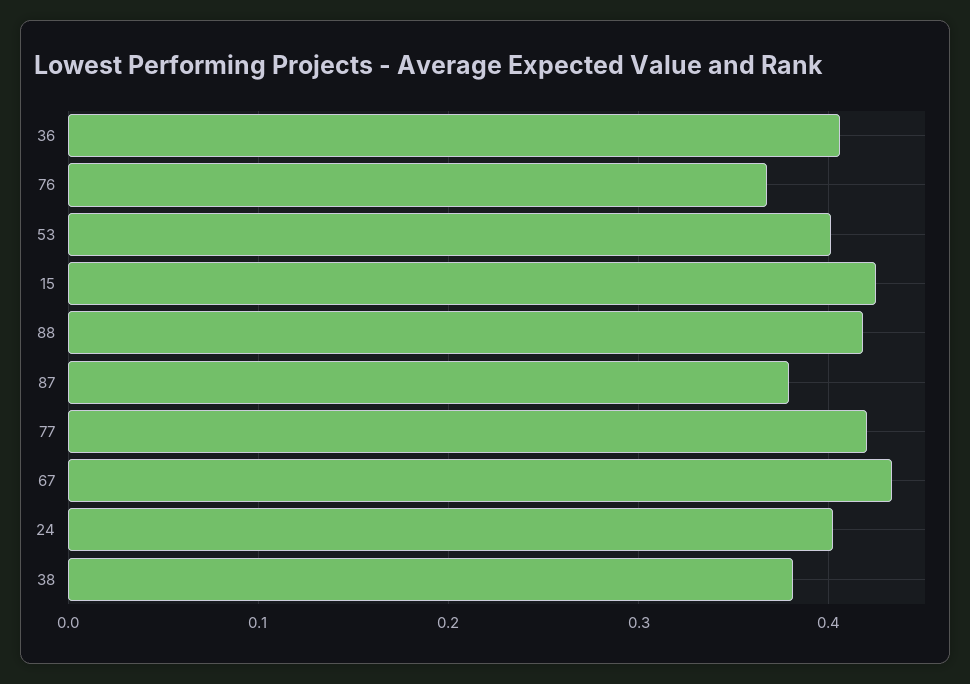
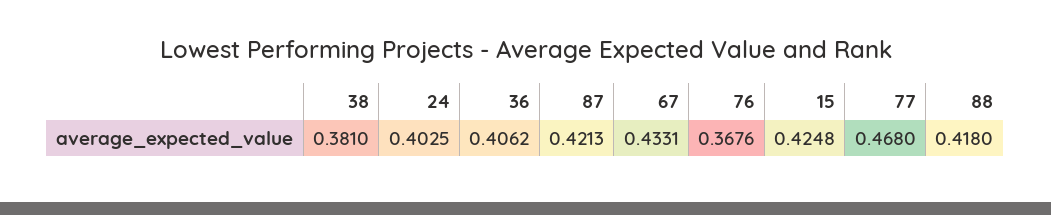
  {
    "36": 0.4062,
    "76": 0.3676,
-   "53": 0.4,
    "15": 0.4248,
    "88": 0.418,
-   "87": 0.38,
+   "87": 0.4213,
-   "77": 0.42,
+   "77": 0.468,
    "67": 0.4331,
    "24": 0.4025,
    "38": 0.381
  }

